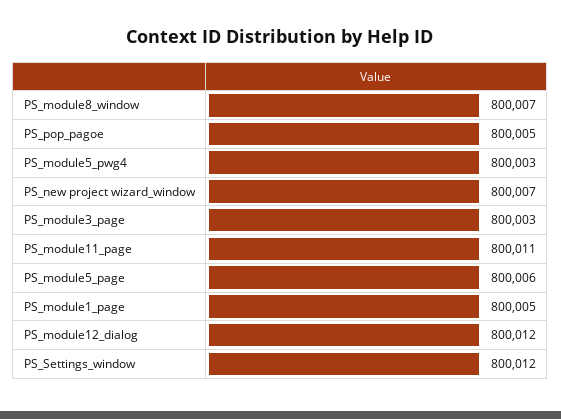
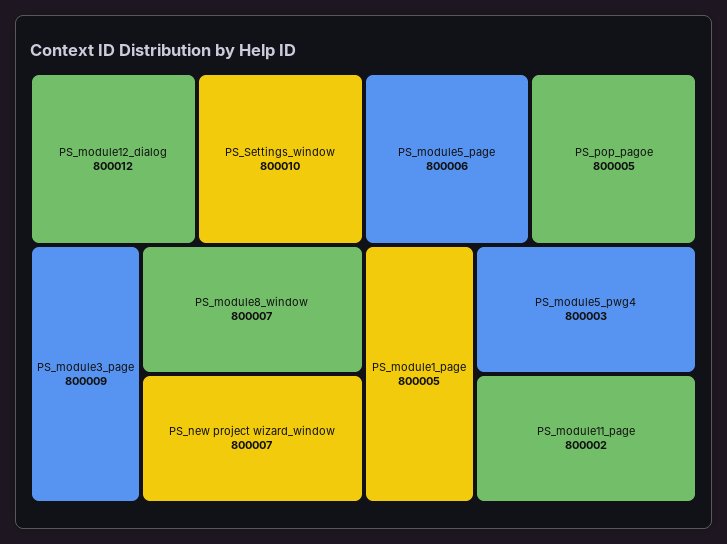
  {
    "PS_module8_window": 800007,
    "PS_pop_pagoe": 800005,
    "PS_module5_pwg4": 800003,
    "PS_new project wizard_window": 800007,
-   "PS_module3_page": 800003,
+   "PS_module3_page": 800009,
-   "PS_module11_page": 800011,
+   "PS_module11_page": 800002,
    "PS_module5_page": 800006,
    "PS_module1_page": 800005,
    "PS_module12_dialog": 800012,
-   "PS_Settings_window": 800012
+   "PS_Settings_window": 800010
  }

